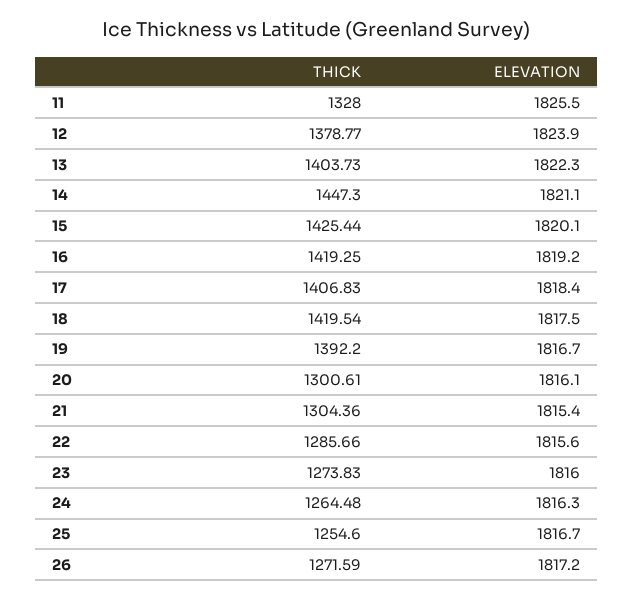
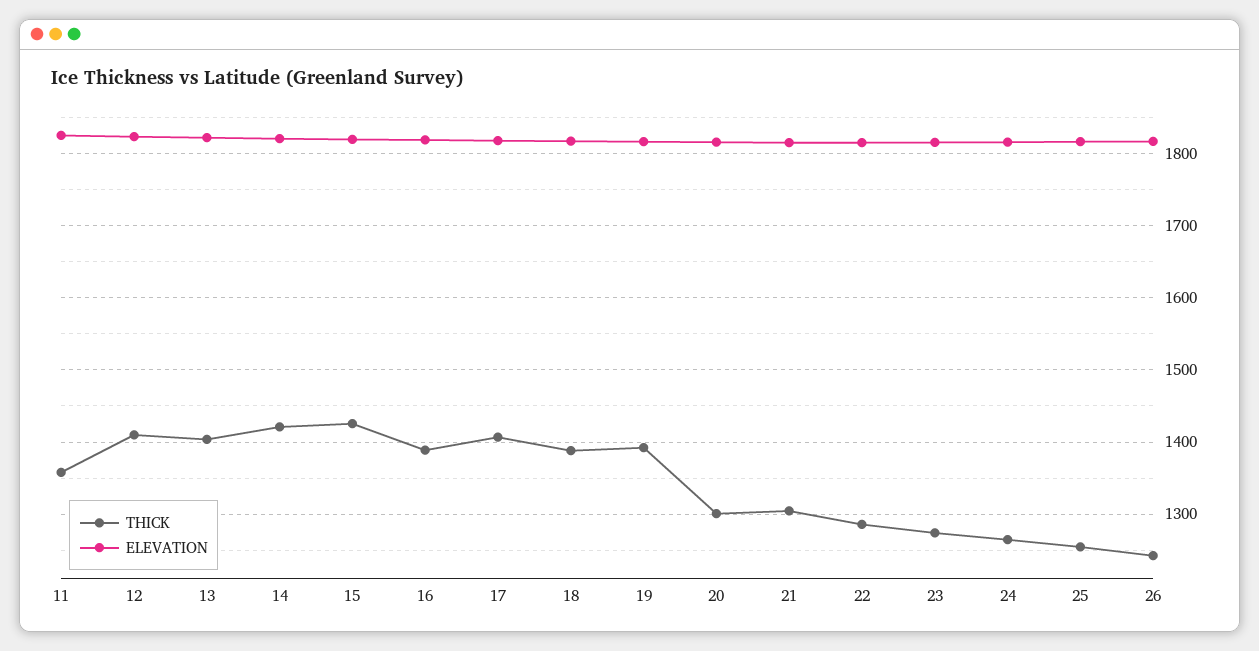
  {
    "THICK": {
-     "11": 1328,
+     "11": 1360,
-     "12": 1378.77,
+     "12": 1410,
      "13": 1403.73,
-     "14": 1447.3,
+     "14": 1420,
      "15": 1425.44,
-     "16": 1419.25,
+     "16": 1390,
      "17": 1406.83,
-     "18": 1419.54,
+     "18": 1390,
      "19": 1392.2,
      "20": 1300.61,
      "21": 1304.36,
      "22": 1285.66,
      "23": 1273.83,
      "24": 1264.48,
      "25": 1254.6,
-     "26": 1271.59
+     "26": 1240
    },
    "ELEVATION": {
      "11": 1825.5,
      "12": 1823.9,
      "13": 1822.3,
      "14": 1821.1,
      "15": 1820.1,
      "16": 1819.2,
      "17": 1818.4,
      "18": 1817.5,
      "19": 1816.7,
      "20": 1816.1,
      "21": 1815.4,
      "22": 1815.6,
      "23": 1816,
      "24": 1816.3,
      "25": 1816.7,
      "26": 1817.2
    }
  }

